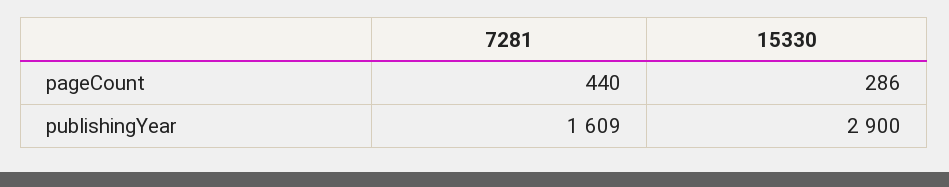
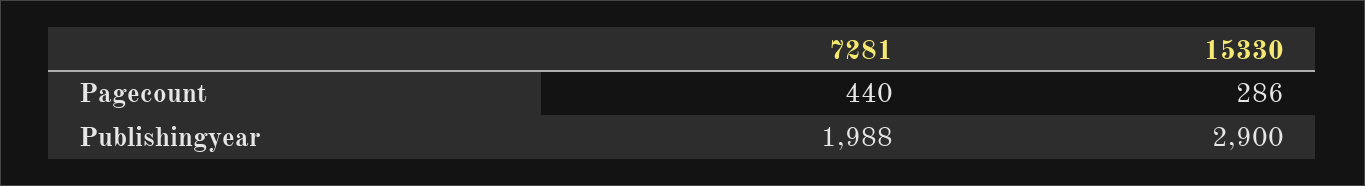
  {
    "7281": {
      "pageCount": 440,
-     "publishingYear": 1609
+     "publishingYear": 1988
    },
    "15330": {
      "pageCount": 286,
      "publishingYear": 2900
    }
  }

